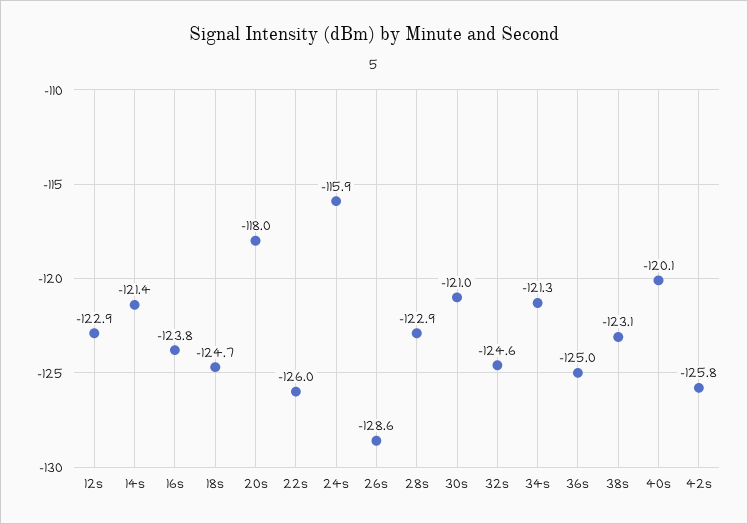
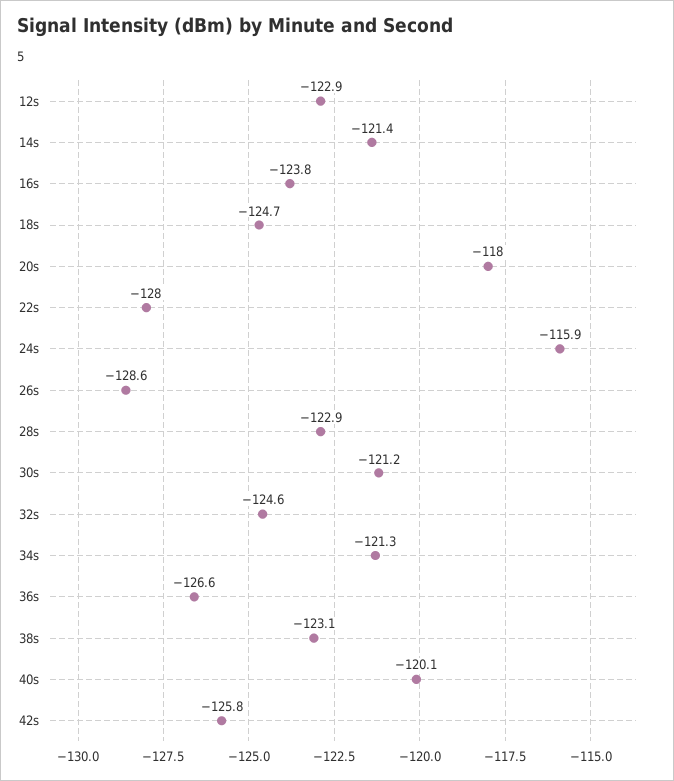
  {
    "12s": -122.9,
    "14s": -121.4,
    "16s": -123.8,
    "18s": -124.7,
    "20s": -118,
-   "22s": -126,
+   "22s": -128,
    "24s": -115.9,
    "26s": -128.6,
    "28s": -122.9,
-   "30s": -121,
+   "30s": -121.2,
    "32s": -124.6,
    "34s": -121.3,
-   "36s": -125,
+   "36s": -126.6,
    "38s": -123.1,
    "40s": -120.1,
    "42s": -125.8
  }

